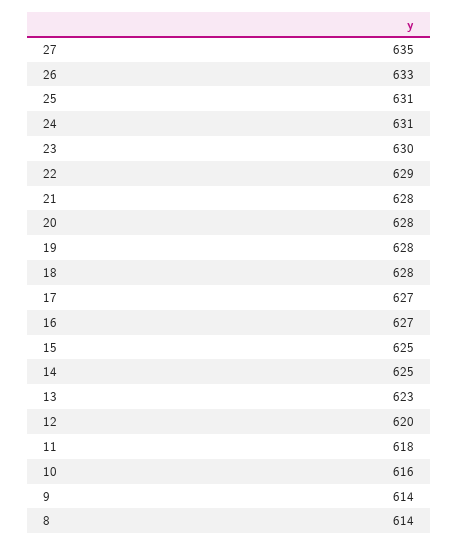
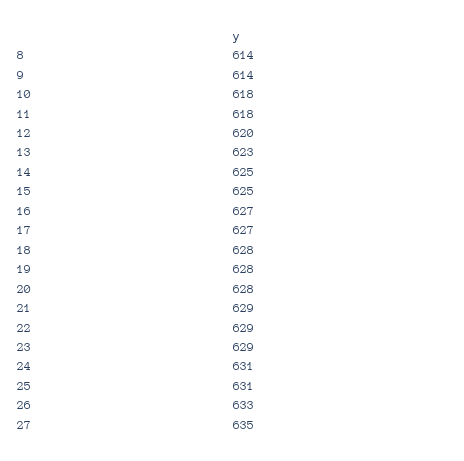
  {
    "27": 635,
    "26": 633,
    "25": 631,
    "24": 631,
-   "23": 630,
+   "23": 629,
    "22": 629,
-   "21": 628,
+   "21": 629,
    "20": 628,
    "19": 628,
    "18": 628,
    "17": 627,
    "16": 627,
    "15": 625,
    "14": 625,
    "13": 623,
    "12": 620,
    "11": 618,
-   "10": 616,
+   "10": 618,
    "9": 614,
    "8": 614
  }

